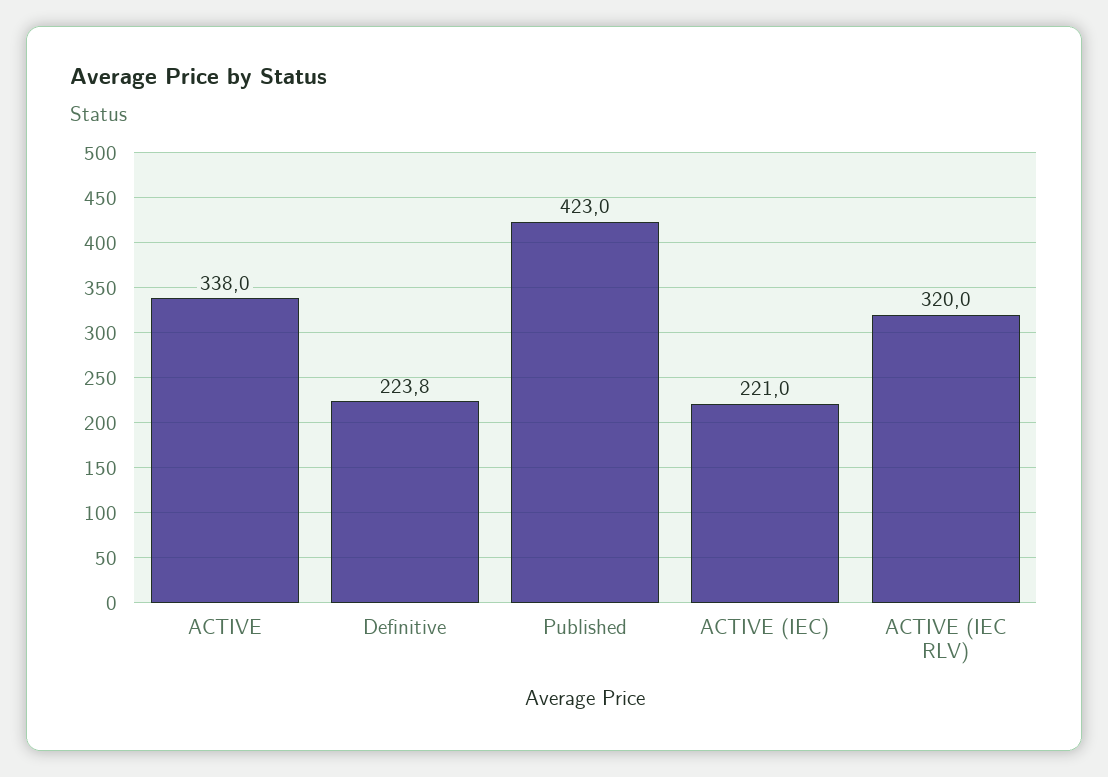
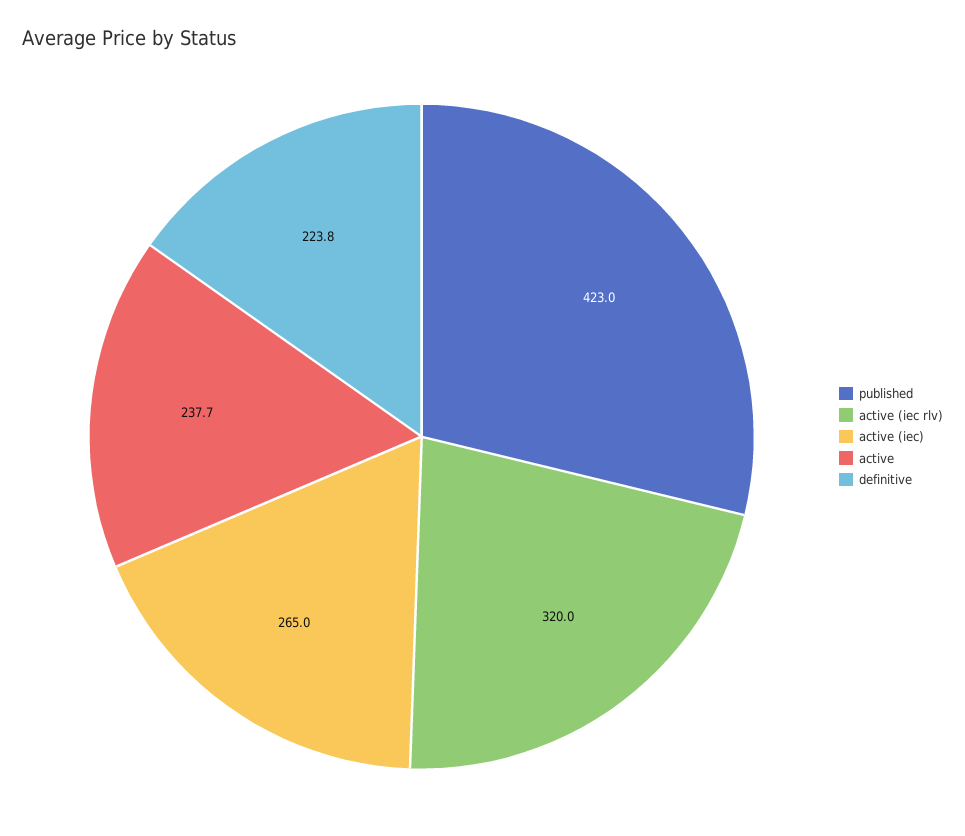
  {
-   "ACTIVE": 338,
+   "ACTIVE": 237.7,
    "Definitive": 223.8,
    "Published": 423,
-   "ACTIVE (IEC)": 221,
+   "ACTIVE (IEC)": 265,
    "ACTIVE (IEC RLV)": 320
  }

